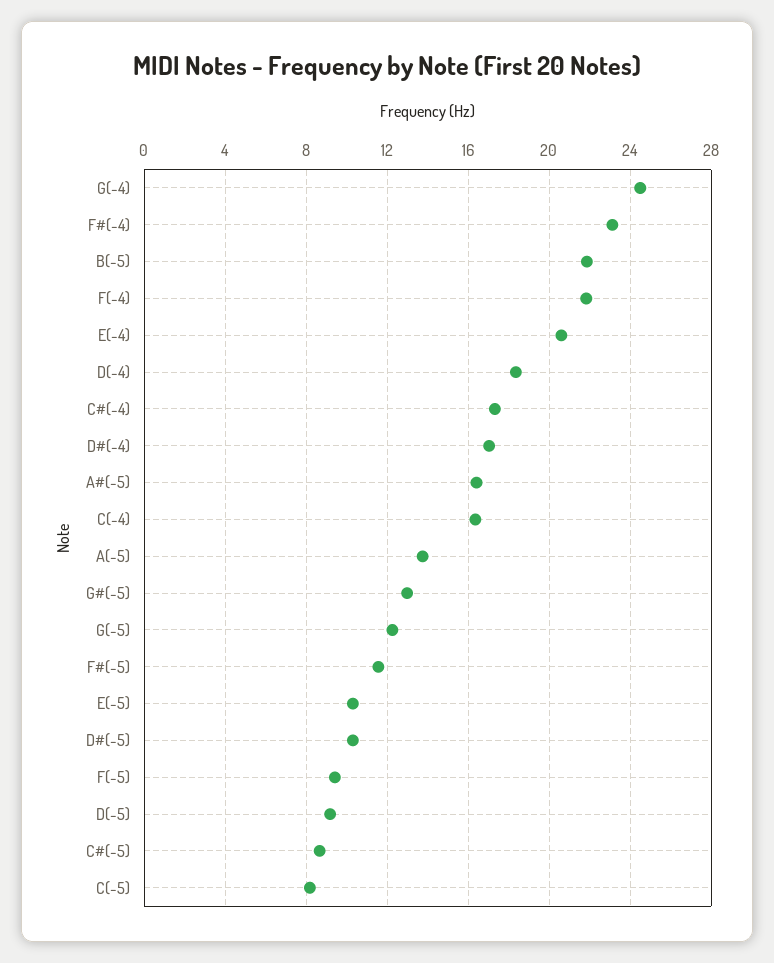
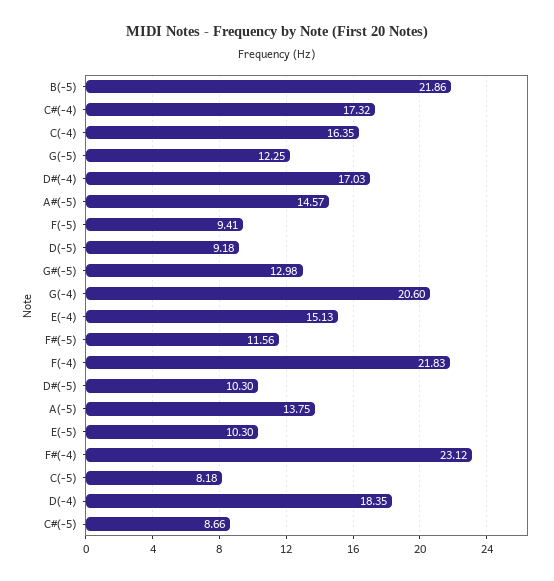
  {
-   "G(-4)": 24.5,
+   "G(-4)": 20.6,
    "F#(-4)": 23.12,
    "B(-5)": 21.86,
    "F(-4)": 21.83,
-   "E(-4)": 20.5,
+   "E(-4)": 15.13,
    "D(-4)": 18.35,
    "C#(-4)": 17.32,
    "D#(-4)": 17.03,
-   "A#(-5)": 16.5,
+   "A#(-5)": 14.57,
    "C(-4)": 16.35,
    "A(-5)": 13.75,
    "G#(-5)": 12.98,
    "G(-5)": 12.25,
    "F#(-5)": 11.56,
    "E(-5)": 10.3,
    "D#(-5)": 10.3,
    "F(-5)": 9.41,
    "D(-5)": 9.18,
    "C#(-5)": 8.66,
    "C(-5)": 8.18
  }

